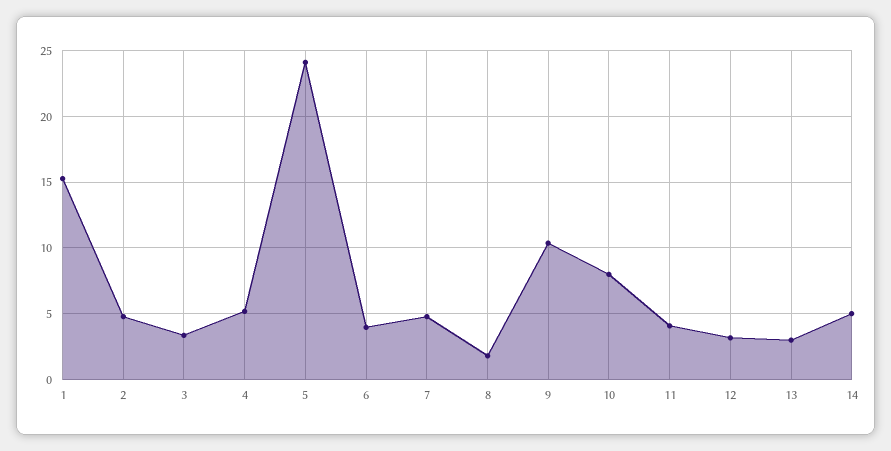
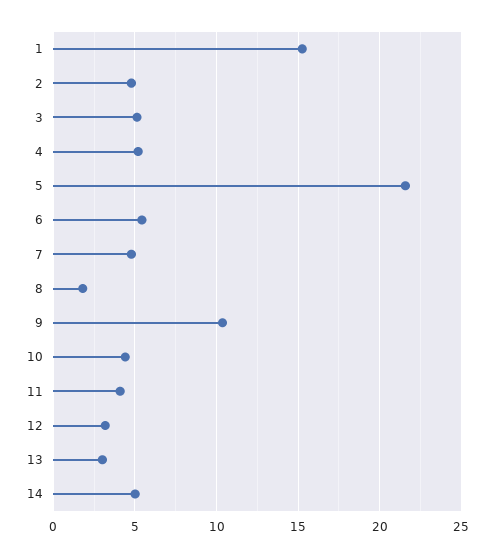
  {
    "1": 15.5,
    "2": 5,
-   "3": 3.5,
+   "3": 5,
    "4": 5,
-   "5": 24,
+   "5": 21.5,
-   "6": 4,
+   "6": 5.5,
    "7": 5,
    "8": 2,
    "9": 10.5,
-   "10": 8,
+   "10": 4.5,
    "11": 4,
    "12": 3,
    "13": 3,
    "14": 5
  }

